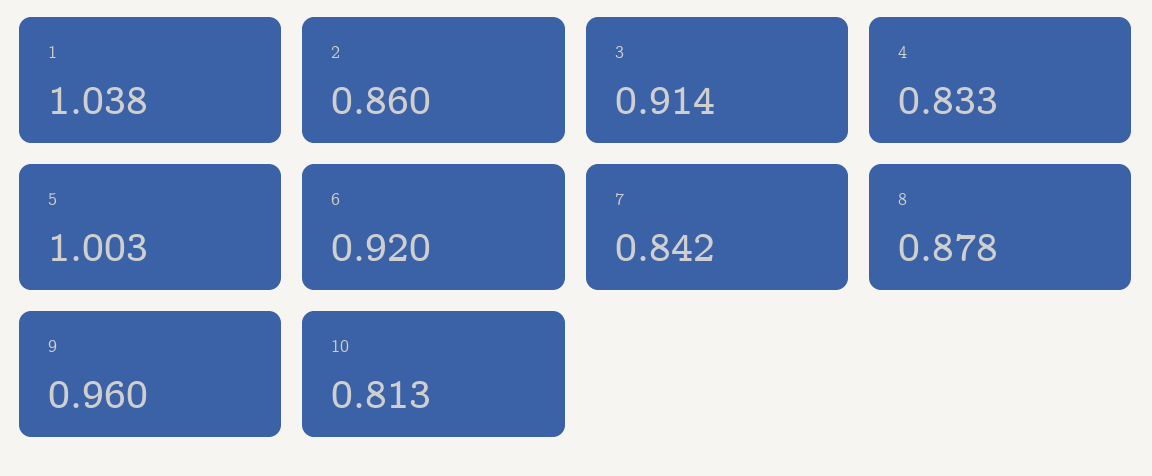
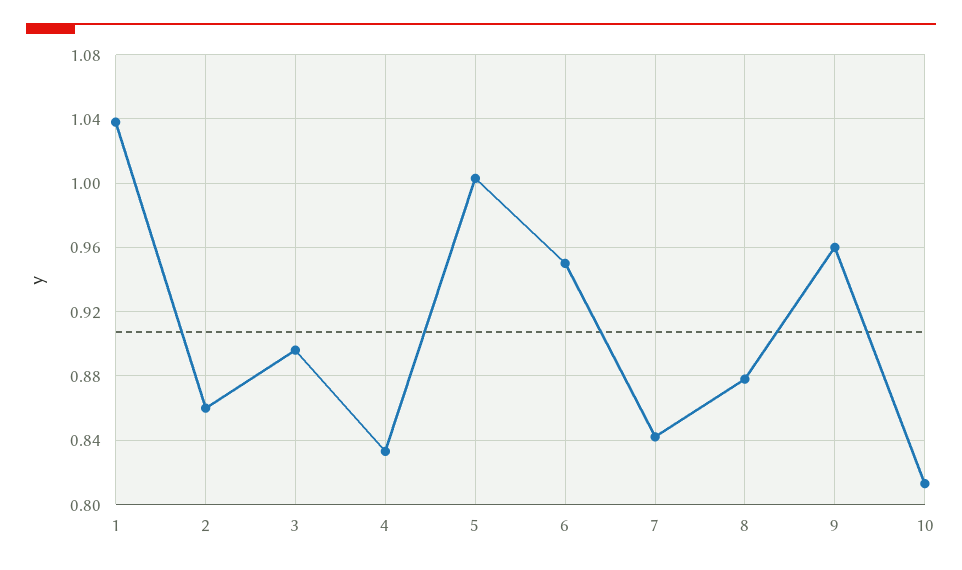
  {
    "1": 1.038,
    "2": 0.86,
-   "3": 0.914,
+   "3": 0.895,
    "4": 0.833,
    "5": 1.003,
-   "6": 0.92,
+   "6": 0.95,
    "7": 0.842,
    "8": 0.878,
    "9": 0.96,
    "10": 0.813
  }

